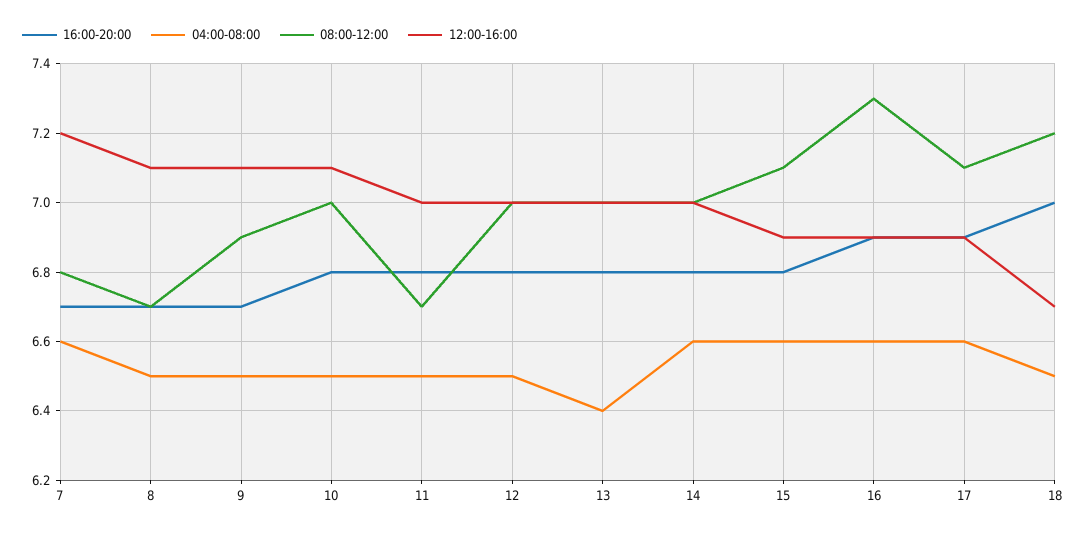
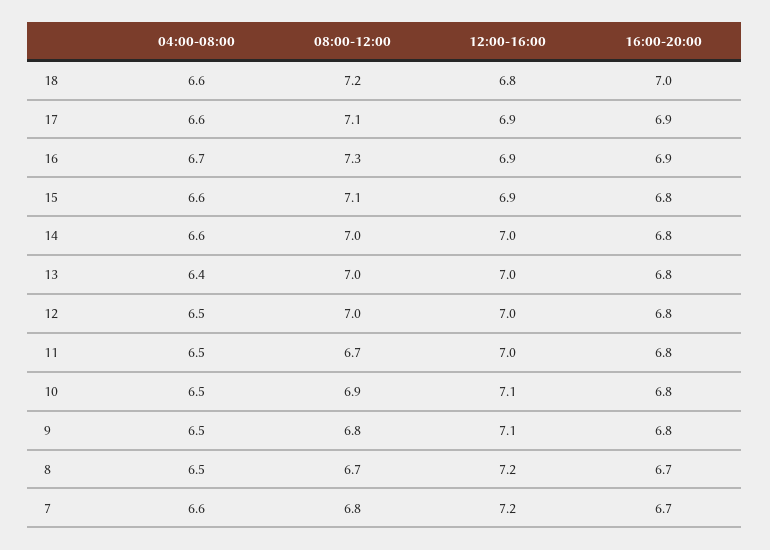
  {
    "16:00-20:00": {
      "7": 6.7,
      "8": 6.7,
-     "9": 6.7,
+     "9": 6.8,
      "10": 6.8,
      "11": 6.8,
      "12": 6.8,
      "13": 6.8,
      "14": 6.8,
      "15": 6.8,
      "16": 6.9,
      "17": 6.9,
      "18": 7
    },
    "04:00-08:00": {
      "7": 6.6,
      "8": 6.5,
      "9": 6.5,
      "10": 6.5,
      "11": 6.5,
      "12": 6.5,
      "13": 6.4,
      "14": 6.6,
      "15": 6.6,
-     "16": 6.6,
+     "16": 6.7,
      "17": 6.6,
-     "18": 6.5
+     "18": 6.6
    },
    "08:00-12:00": {
      "7": 6.8,
      "8": 6.7,
-     "9": 6.9,
+     "9": 6.8,
-     "10": 7,
+     "10": 6.9,
      "11": 6.7,
      "12": 7,
      "13": 7,
      "14": 7,
      "15": 7.1,
      "16": 7.3,
      "17": 7.1,
      "18": 7.2
    },
    "12:00-16:00": {
      "7": 7.2,
-     "8": 7.1,
+     "8": 7.2,
      "9": 7.1,
      "10": 7.1,
      "11": 7,
      "12": 7,
      "13": 7,
      "14": 7,
      "15": 6.9,
      "16": 6.9,
      "17": 6.9,
-     "18": 6.7
+     "18": 6.8
    }
  }

